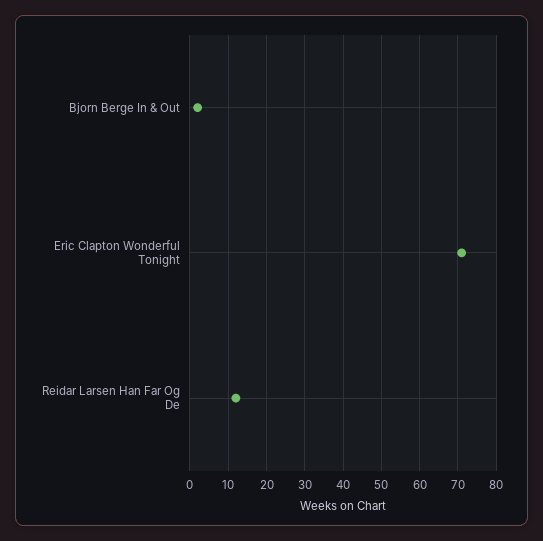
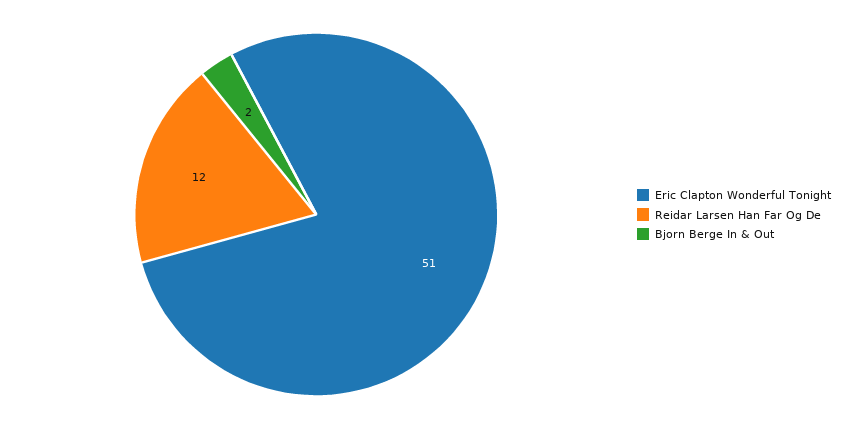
  {
    "Bjorn Berge In & Out": 2,
-   "Eric Clapton Wonderful Tonight": 70,
+   "Eric Clapton Wonderful Tonight": 51,
    "Reidar Larsen Han Far Og De": 12
  }

